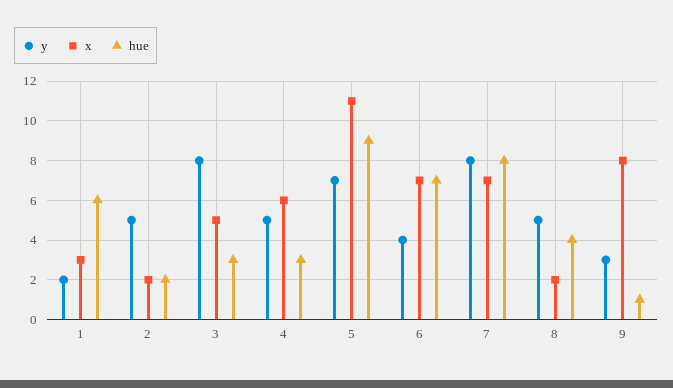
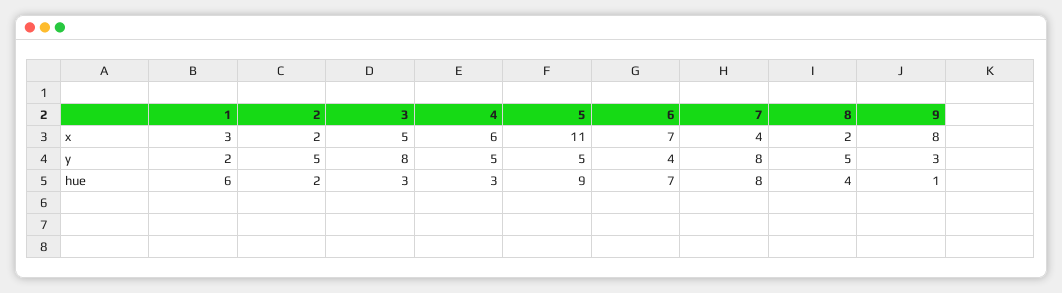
  {
    "y": {
      "1": 2,
      "2": 5,
      "3": 8,
      "4": 5,
-     "5": 7,
+     "5": 5,
      "6": 4,
      "7": 8,
      "8": 5,
      "9": 3
    },
    "x": {
      "1": 3,
      "2": 2,
      "3": 5,
      "4": 6,
      "5": 11,
      "6": 7,
-     "7": 7,
+     "7": 4,
      "8": 2,
      "9": 8
    },
    "hue": {
      "1": 6,
      "2": 2,
      "3": 3,
      "4": 3,
      "5": 9,
      "6": 7,
      "7": 8,
      "8": 4,
      "9": 1
    }
  }

